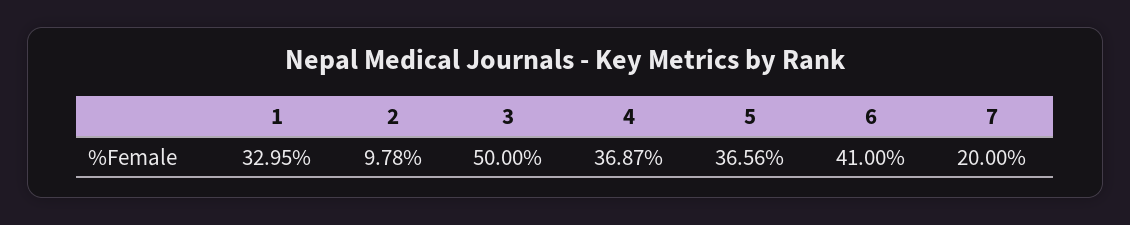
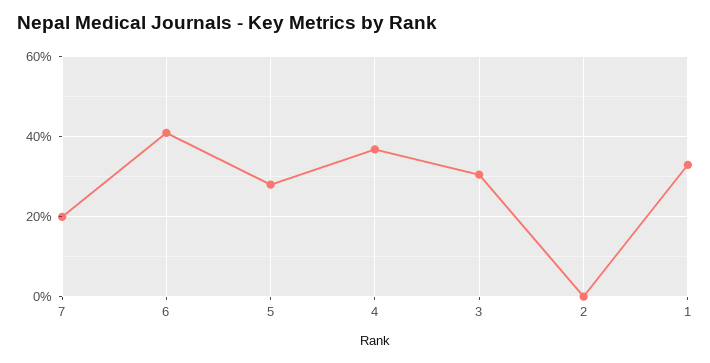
  {
    "1": 32.95,
-   "2": 9.78,
+   "2": 0,
-   "3": 50,
+   "3": 30,
    "4": 36.87,
-   "5": 36.56,
+   "5": 28,
    "6": 41,
    "7": 20
  }

